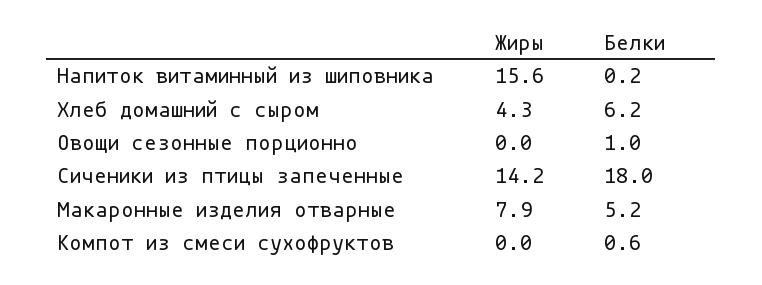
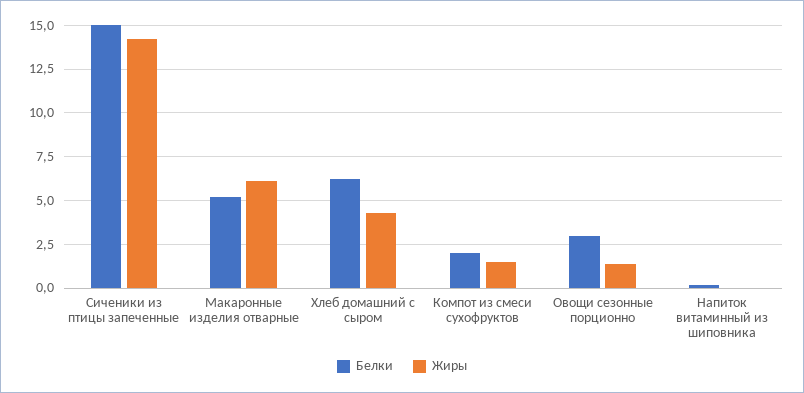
  {
    "Жиры": {
-     "Напиток витаминный из шиповника": 15.6,
+     "Напиток витаминный из шиповника": 0,
      "Хлеб домашний с сыром": 4.3,
-     "Овощи сезонные порционно": 0,
+     "Овощи сезонные порционно": 1.5,
      "Сиченики из птицы запеченные": 14.2,
-     "Макаронные изделия отварные": 7.9,
+     "Макаронные изделия отварные": 6,
-     "Компот из смеси сухофруктов": 0
+     "Компот из смеси сухофруктов": 1.5
    },
    "Белки": {
      "Напиток витаминный из шиповника": 0.2,
      "Хлеб домашний с сыром": 6.2,
-     "Овощи сезонные порционно": 1,
+     "Овощи сезонные порционно": 3,
-     "Сиченики из птицы запеченные": 18,
+     "Сиченики из птицы запеченные": 15,
      "Макаронные изделия отварные": 5.2,
-     "Компот из смеси сухофруктов": 0.6
+     "Компот из смеси сухофруктов": 2
    }
  }

